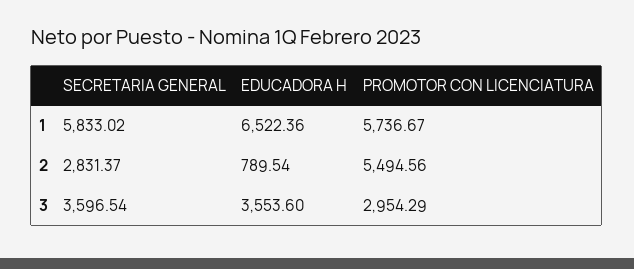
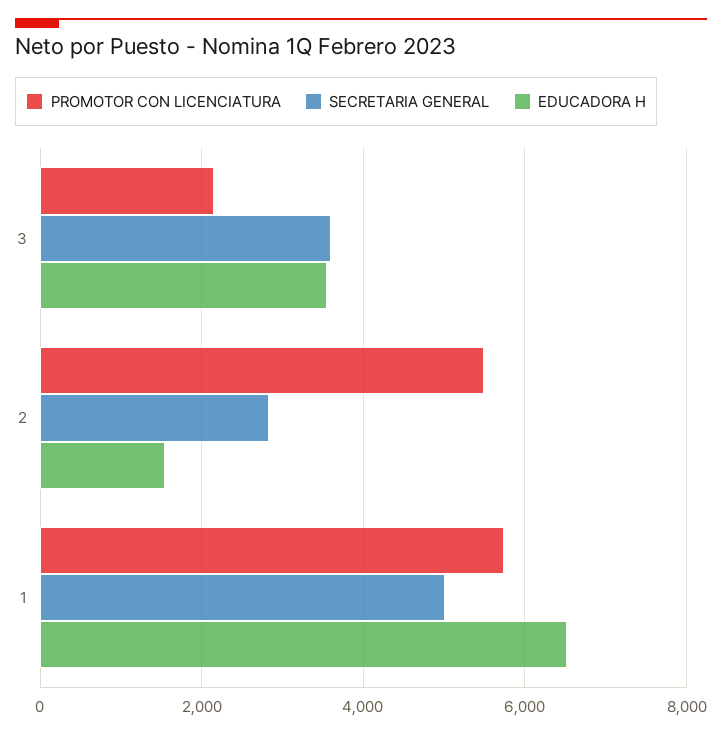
  {
    "SECRETARIA GENERAL": {
-     "1": 5833.02,
+     "1": 5000,
      "2": 2831.37,
      "3": 3596.54
    },
    "EDUCADORA H": {
      "1": 6522.36,
-     "2": 789.54,
+     "2": 1600,
      "3": 3553.6
    },
    "PROMOTOR CON LICENCIATURA": {
      "1": 5736.67,
      "2": 5494.56,
-     "3": 2954.29
+     "3": 2200
    }
  }

